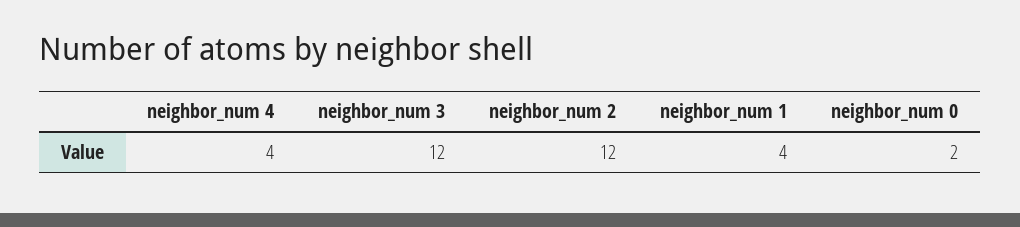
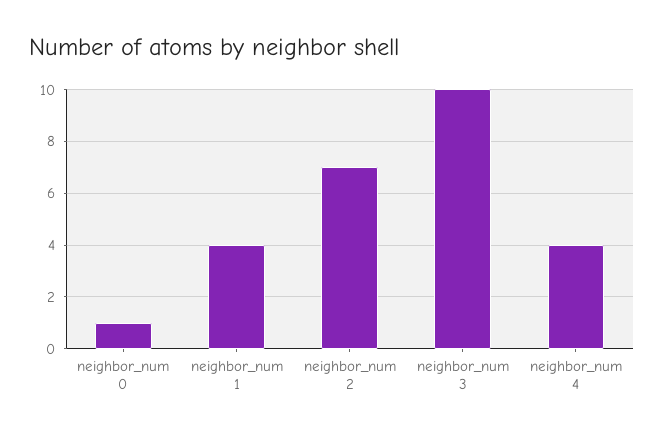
  {
    "neighbor_num 4": 4,
-   "neighbor_num 3": 12,
+   "neighbor_num 3": 10,
-   "neighbor_num 2": 12,
+   "neighbor_num 2": 7,
    "neighbor_num 1": 4,
-   "neighbor_num 0": 2
+   "neighbor_num 0": 1
  }

